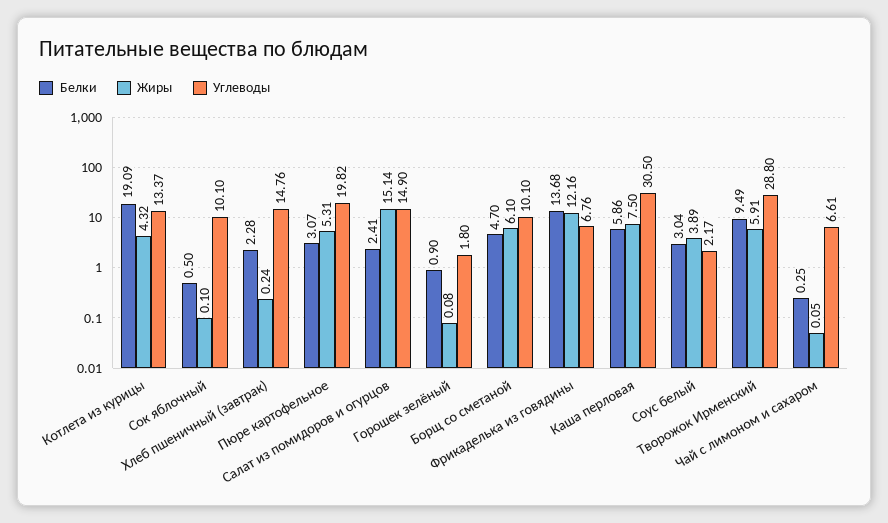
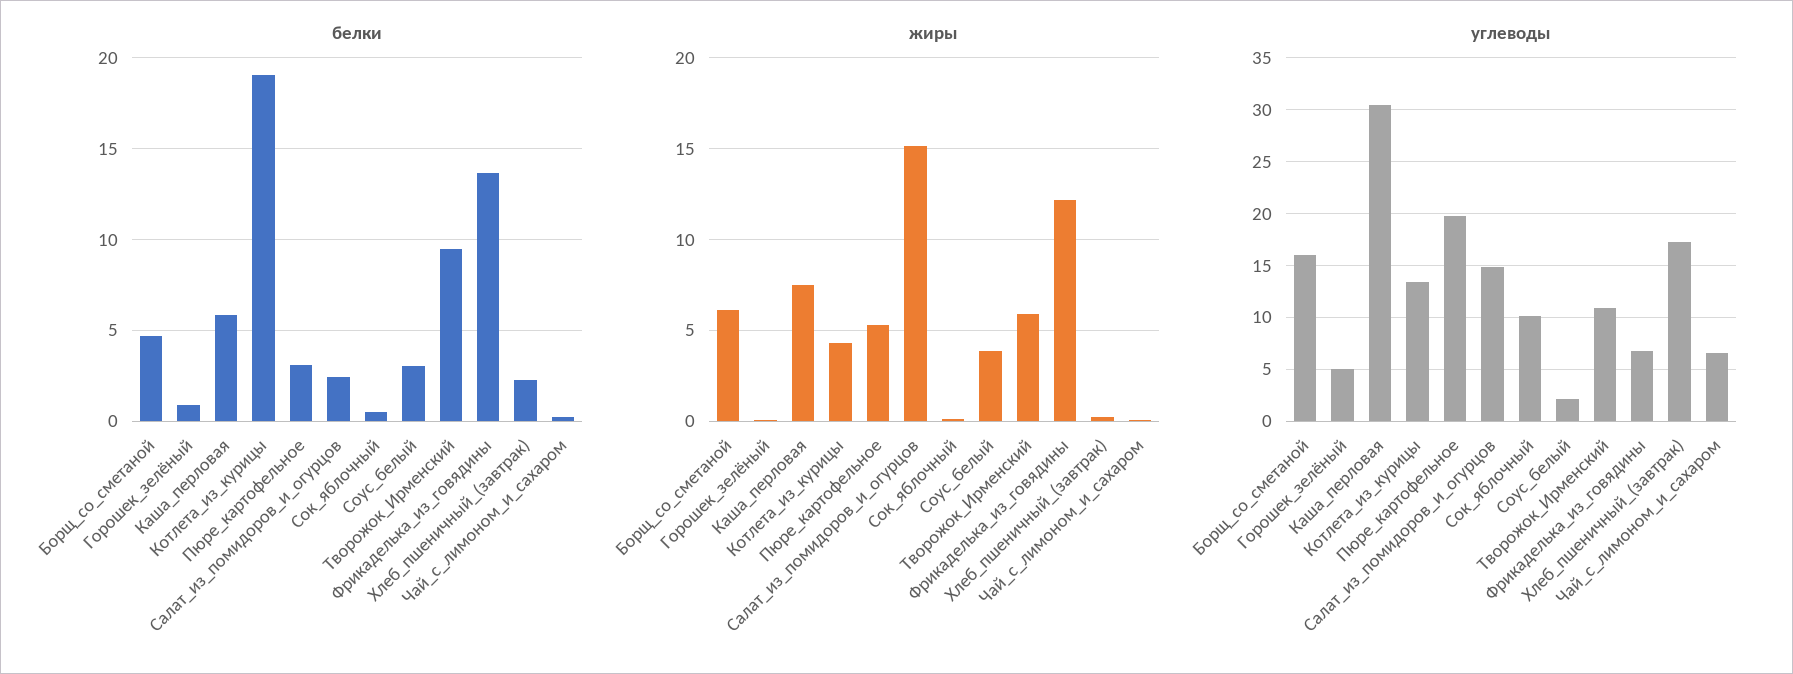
  {
    "Белки": {
      "Котлета из курицы": 19.09,
      "Сок яблочный": 0.5,
      "Хлеб пшеничный (завтрак)": 2.28,
      "Пюре картофельное": 3.07,
      "Салат из помидоров и огурцов": 2.41,
      "Горошек зелёный": 0.9,
      "Борщ со сметаной": 4.7,
      "Фрикаделька из говядины": 13.68,
      "Каша перловая": 5.86,
      "Соус белый": 3.04,
      "Творожок Ирменский": 9.49,
      "Чай с лимоном и сахаром": 0.25
    },
    "Жиры": {
      "Котлета из курицы": 4.32,
      "Сок яблочный": 0.1,
      "Хлеб пшеничный (завтрак)": 0.24,
      "Пюре картофельное": 5.31,
      "Салат из помидоров и огурцов": 15.14,
      "Горошек зелёный": 0.08,
      "Борщ со сметаной": 6.1,
      "Фрикаделька из говядины": 12.16,
      "Каша перловая": 7.5,
      "Соус белый": 3.89,
      "Творожок Ирменский": 5.91,
      "Чай с лимоном и сахаром": 0.05
    },
    "Углеводы": {
      "Котлета из курицы": 13.37,
      "Сок яблочный": 10.1,
-     "Хлеб пшеничный (завтрак)": 14.76,
+     "Хлеб пшеничный (завтрак)": 17,
      "Пюре картофельное": 19.82,
      "Салат из помидоров и огурцов": 14.9,
-     "Горошек зелёный": 1.8,
+     "Горошек зелёный": 5,
-     "Борщ со сметаной": 10.1,
+     "Борщ со сметаной": 16,
      "Фрикаделька из говядины": 6.76,
      "Каша перловая": 30.5,
      "Соус белый": 2.17,
-     "Творожок Ирменский": 28.8,
+     "Творожок Ирменский": 11,
      "Чай с лимоном и сахаром": 6.61
    }
  }

